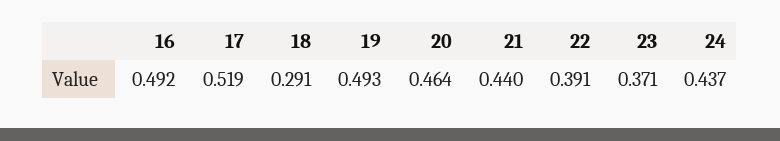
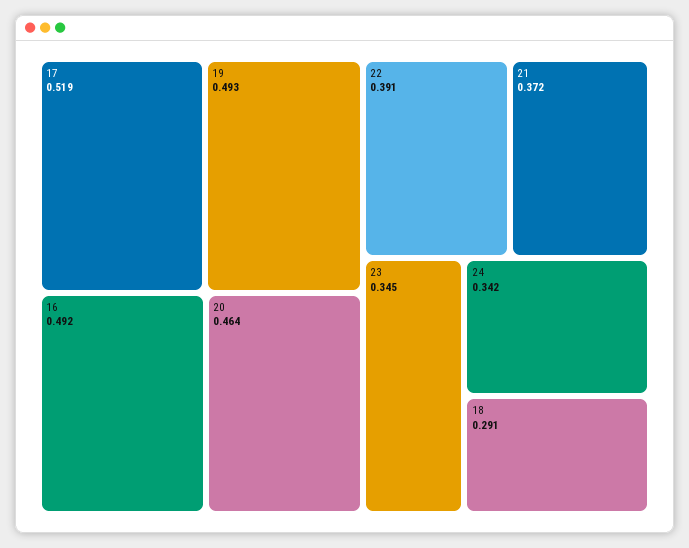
  {
    "16": 0.492,
    "17": 0.519,
    "18": 0.291,
    "19": 0.493,
    "20": 0.464,
-   "21": 0.44,
+   "21": 0.372,
    "22": 0.391,
-   "23": 0.371,
+   "23": 0.345,
-   "24": 0.437
+   "24": 0.342
  }

